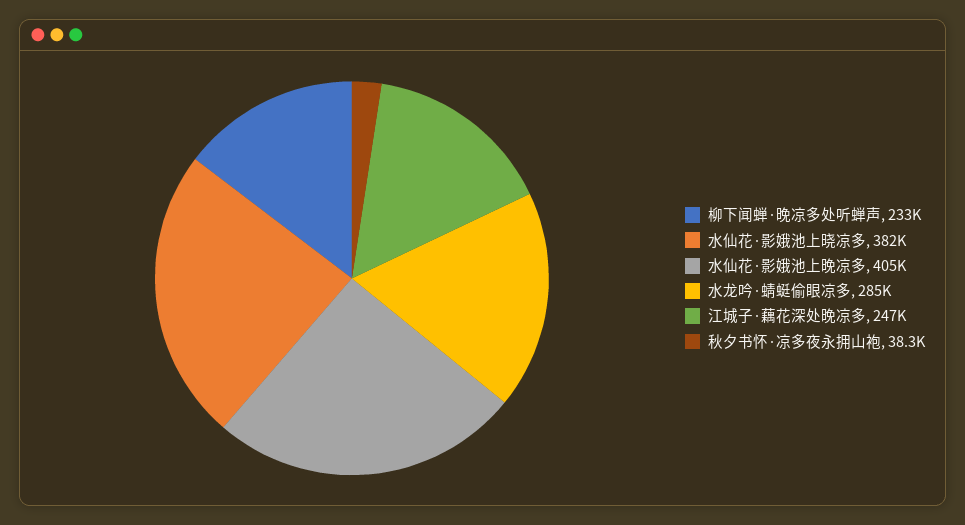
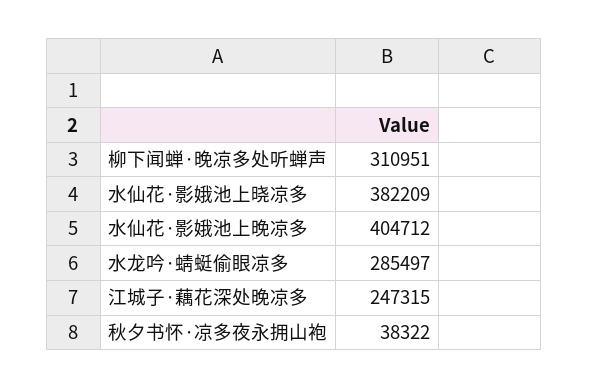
  {
-   "柳下闻蝉·晚凉多处听蝉声": 233000,
+   "柳下闻蝉·晚凉多处听蝉声": 310951,
    "水仙花·影娥池上晓凉多": 382209,
    "水仙花·影娥池上晚凉多": 404712,
    "水龙吟·蜻蜓偷眼凉多": 285497,
    "江城子·藕花深处晚凉多": 247315,
    "秋夕书怀·凉多夜永拥山袍": 38322
  }

